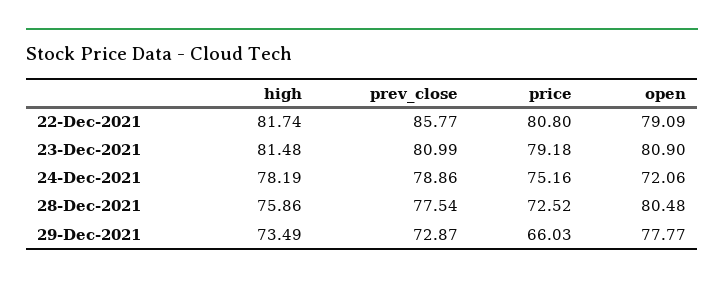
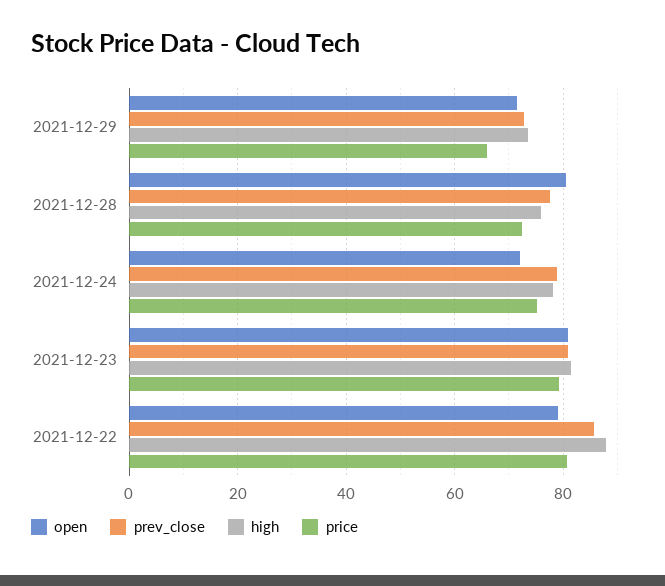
  {
    "high": {
-     "22-Dec-2021": 81.74,
+     "22-Dec-2021": 88,
      "23-Dec-2021": 81.48,
      "24-Dec-2021": 78.19,
      "28-Dec-2021": 75.86,
      "29-Dec-2021": 73.49
    },
    "prev_close": {
      "22-Dec-2021": 85.77,
      "23-Dec-2021": 80.99,
      "24-Dec-2021": 78.86,
      "28-Dec-2021": 77.54,
      "29-Dec-2021": 72.87
    },
    "price": {
      "22-Dec-2021": 80.8,
      "23-Dec-2021": 79.18,
      "24-Dec-2021": 75.16,
      "28-Dec-2021": 72.52,
      "29-Dec-2021": 66.03
    },
    "open": {
      "22-Dec-2021": 79.09,
      "23-Dec-2021": 80.9,
      "24-Dec-2021": 72.06,
      "28-Dec-2021": 80.48,
-     "29-Dec-2021": 77.77
+     "29-Dec-2021": 72
    }
  }

